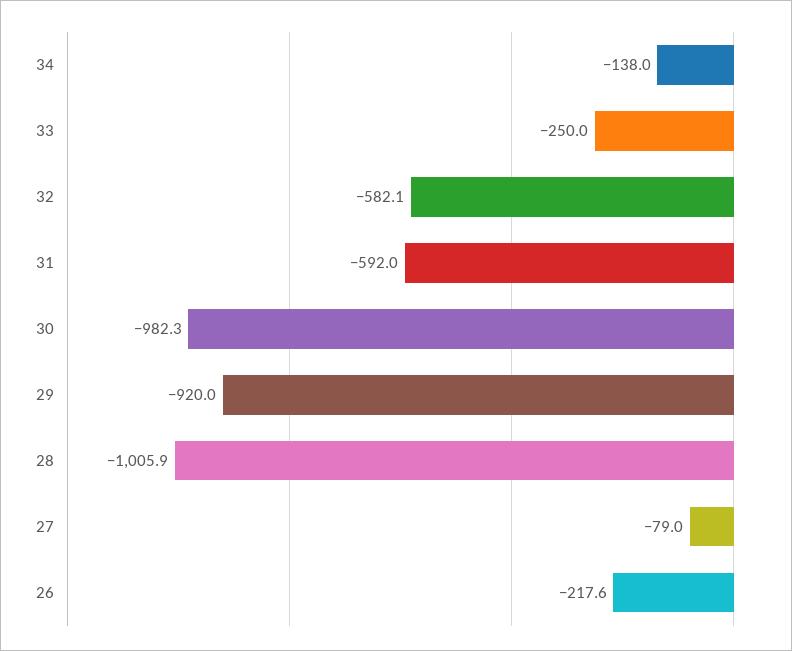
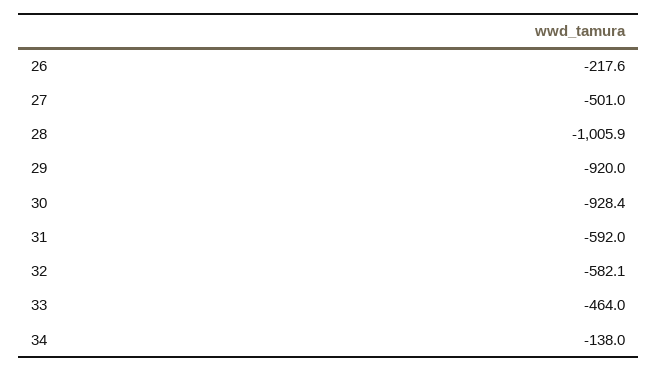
  {
    "34": -138,
-   "33": -250,
+   "33": -464,
    "32": -582.1,
    "31": -592,
-   "30": -982.3,
+   "30": -928.4,
    "29": -920,
    "28": -1005.9,
-   "27": -79,
+   "27": -501,
    "26": -217.6
  }

